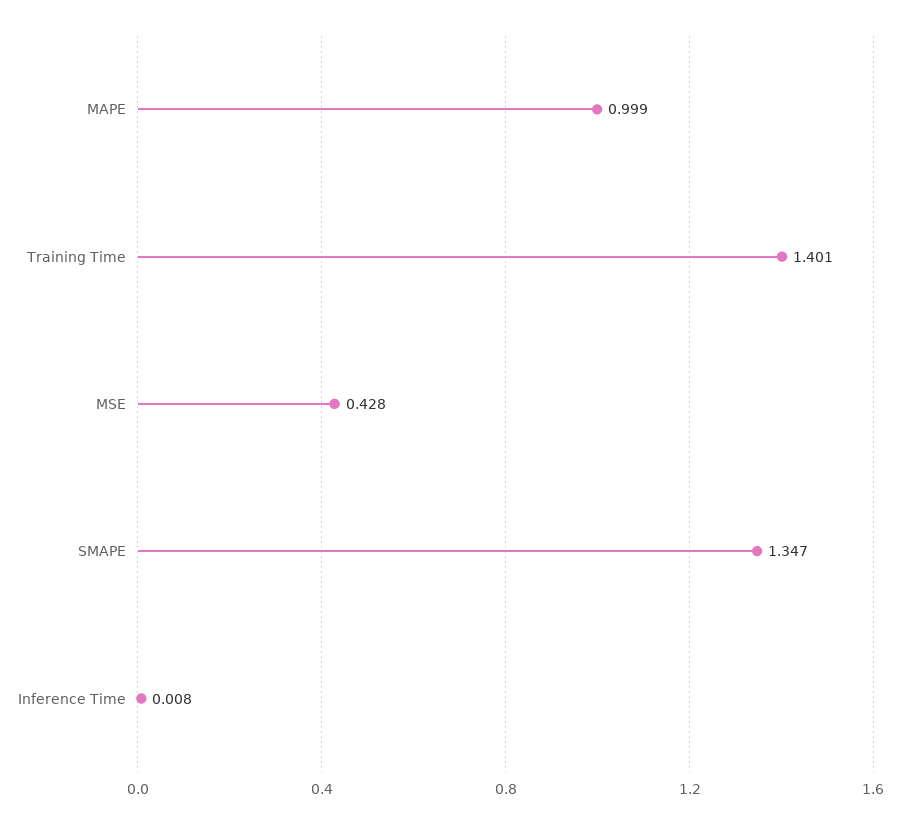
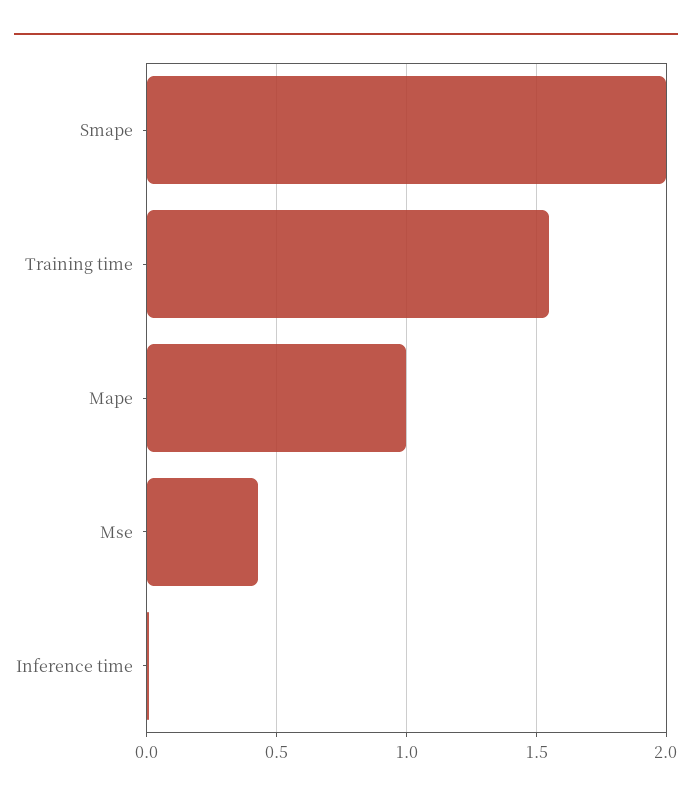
  {
    "MAPE": 0.999,
-   "Training Time": 1.401,
+   "Training Time": 1.55,
    "MSE": 0.428,
-   "SMAPE": 1.347,
+   "SMAPE": 2,
    "Inference Time": 0.008
  }

